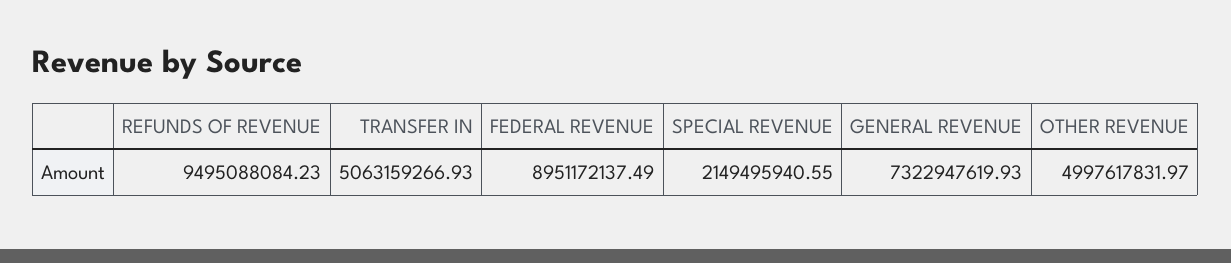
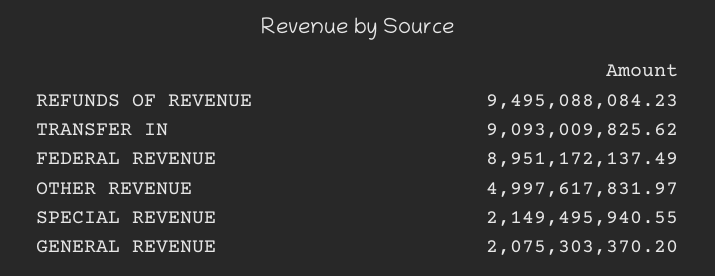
  {
    "REFUNDS OF REVENUE": 9495088084.23,
-   "TRANSFER IN": 5063159266.93,
+   "TRANSFER IN": 9093009825.62,
    "FEDERAL REVENUE": 8951172137.49,
    "SPECIAL REVENUE": 2149495940.55,
-   "GENERAL REVENUE": 7322947619.93,
+   "GENERAL REVENUE": 2075303370.2,
    "OTHER REVENUE": 4997617831.97
  }

